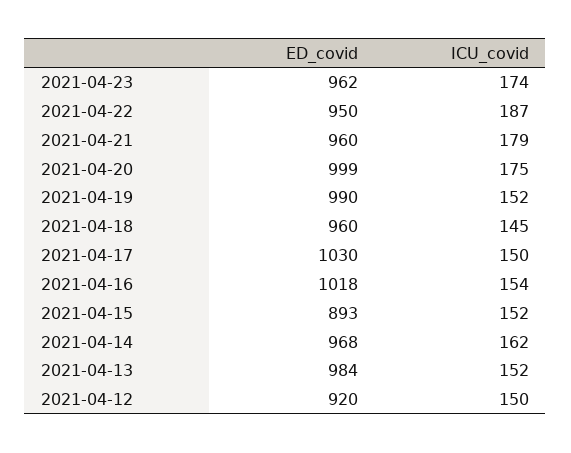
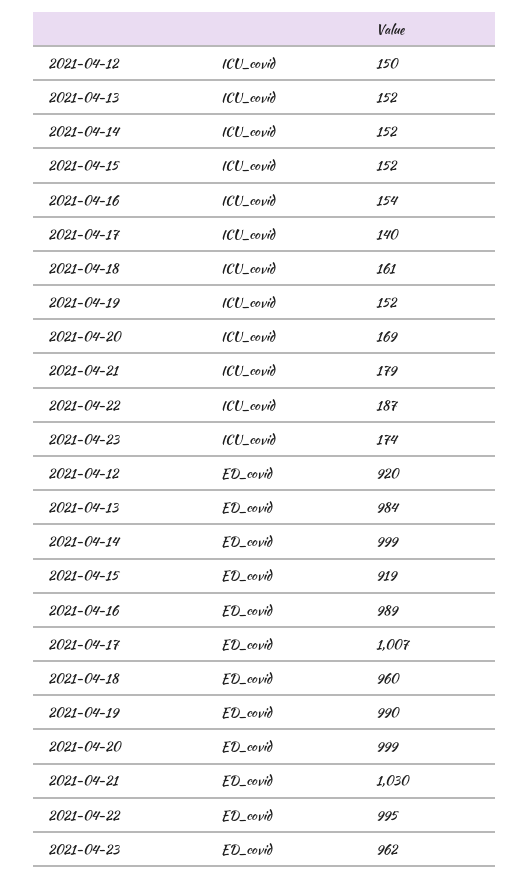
  {
    "ED_covid": {
      "2021-04-23": 962,
-     "2021-04-22": 950,
+     "2021-04-22": 995,
-     "2021-04-21": 960,
+     "2021-04-21": 1030,
      "2021-04-20": 999,
      "2021-04-19": 990,
      "2021-04-18": 960,
-     "2021-04-17": 1030,
+     "2021-04-17": 1007,
-     "2021-04-16": 1018,
+     "2021-04-16": 989,
-     "2021-04-15": 893,
+     "2021-04-15": 919,
-     "2021-04-14": 968,
+     "2021-04-14": 999,
      "2021-04-13": 984,
      "2021-04-12": 920
    },
    "ICU_covid": {
      "2021-04-23": 174,
      "2021-04-22": 187,
      "2021-04-21": 179,
-     "2021-04-20": 175,
+     "2021-04-20": 169,
      "2021-04-19": 152,
-     "2021-04-18": 145,
+     "2021-04-18": 161,
-     "2021-04-17": 150,
+     "2021-04-17": 140,
      "2021-04-16": 154,
      "2021-04-15": 152,
-     "2021-04-14": 162,
+     "2021-04-14": 152,
      "2021-04-13": 152,
      "2021-04-12": 150
    }
  }

